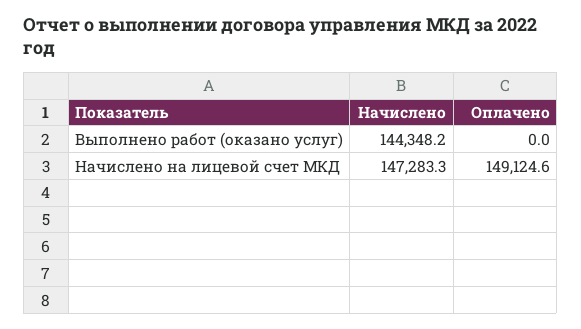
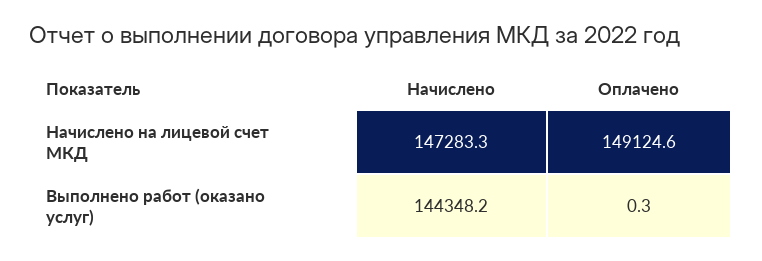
  {
    "Начислено": {
      "Выполнено работ (оказано услуг)": 144348.2,
      "Начислено на лицевой счет МКД": 147283.3
    },
    "Оплачено": {
-     "Выполнено работ (оказано услуг)": 0,
+     "Выполнено работ (оказано услуг)": 0.3,
      "Начислено на лицевой счет МКД": 149124.6
    }
  }

